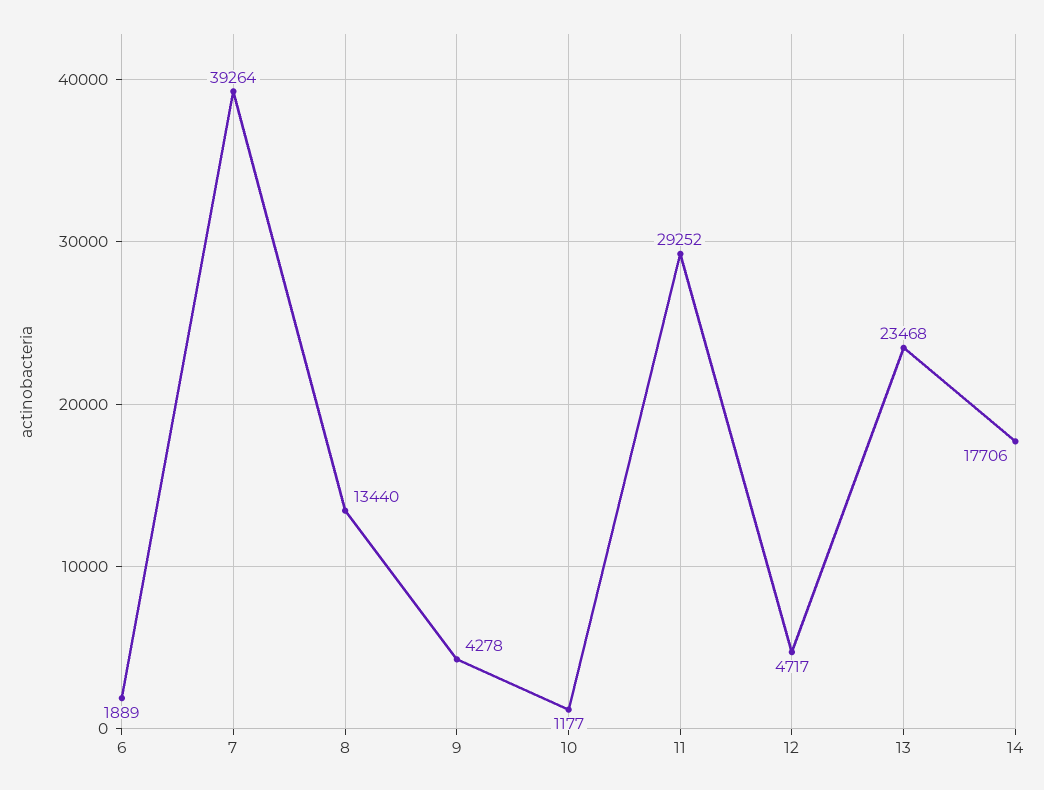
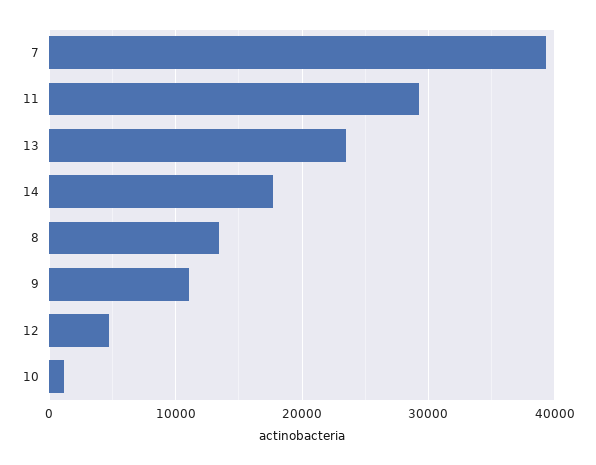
  {
-   "6": 1889,
    "7": 39264,
    "8": 13440,
-   "9": 4278,
+   "9": 11000,
    "10": 1177,
    "11": 29252,
    "12": 4717,
    "13": 23468,
    "14": 17706
  }

